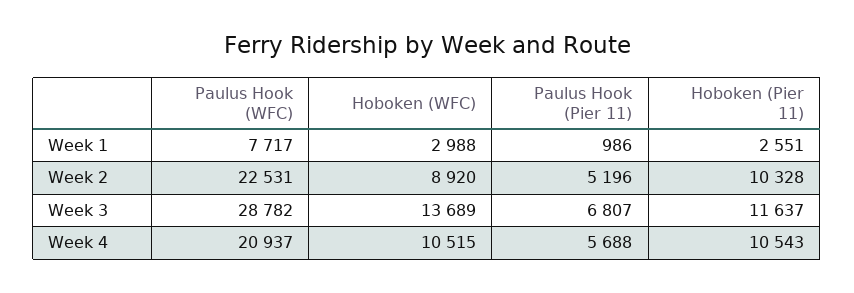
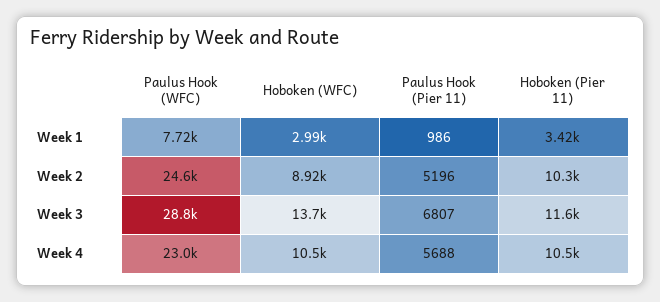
  {
    "Paulus Hook (WFC)": {
      "Week 1": 7717,
-     "Week 2": 22531,
+     "Week 2": 24600,
      "Week 3": 28782,
-     "Week 4": 20937
+     "Week 4": 23000
    },
    "Hoboken (WFC)": {
      "Week 1": 2988,
      "Week 2": 8920,
      "Week 3": 13689,
      "Week 4": 10515
    },
    "Paulus Hook (Pier 11)": {
      "Week 1": 986,
      "Week 2": 5196,
      "Week 3": 6807,
      "Week 4": 5688
    },
    "Hoboken (Pier 11)": {
-     "Week 1": 2551,
+     "Week 1": 3420,
      "Week 2": 10328,
      "Week 3": 11637,
      "Week 4": 10543
    }
  }

